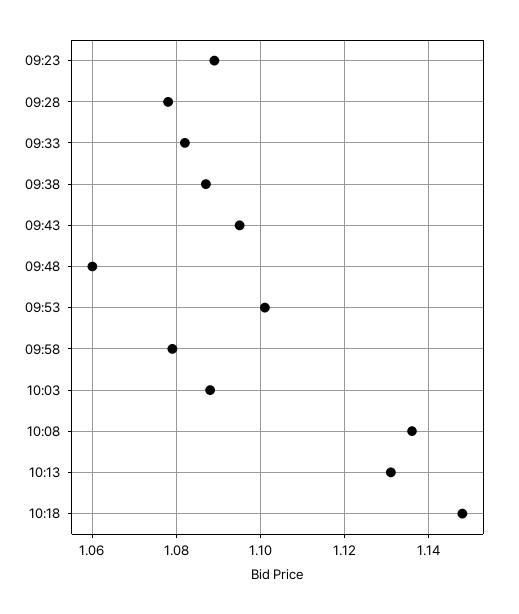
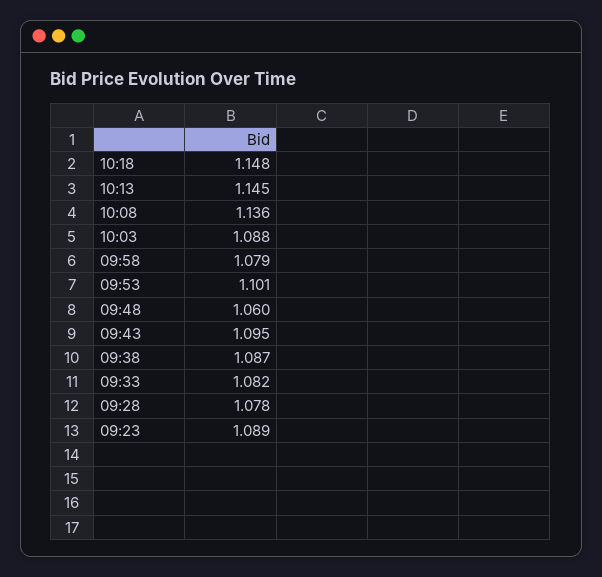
  {
    "09:23": 1.089,
    "09:28": 1.078,
    "09:33": 1.082,
    "09:38": 1.087,
    "09:43": 1.095,
    "09:48": 1.06,
    "09:53": 1.101,
    "09:58": 1.079,
    "10:03": 1.088,
    "10:08": 1.136,
-   "10:13": 1.13,
+   "10:13": 1.145,
    "10:18": 1.148
  }

